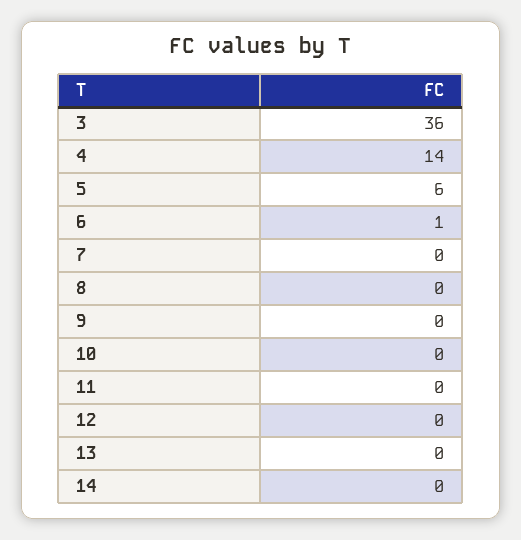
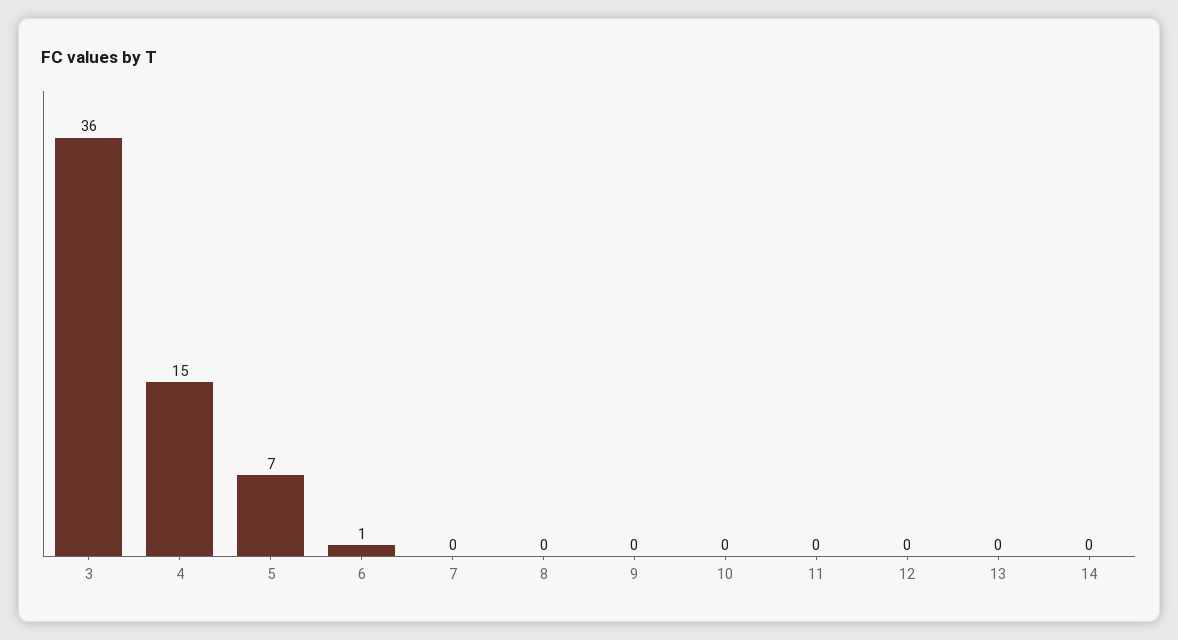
  {
    "3": 36,
-   "4": 14,
+   "4": 15,
-   "5": 6,
+   "5": 7,
    "6": 1,
    "7": 0,
    "8": 0,
    "9": 0,
    "10": 0,
    "11": 0,
    "12": 0,
    "13": 0,
    "14": 0
  }

